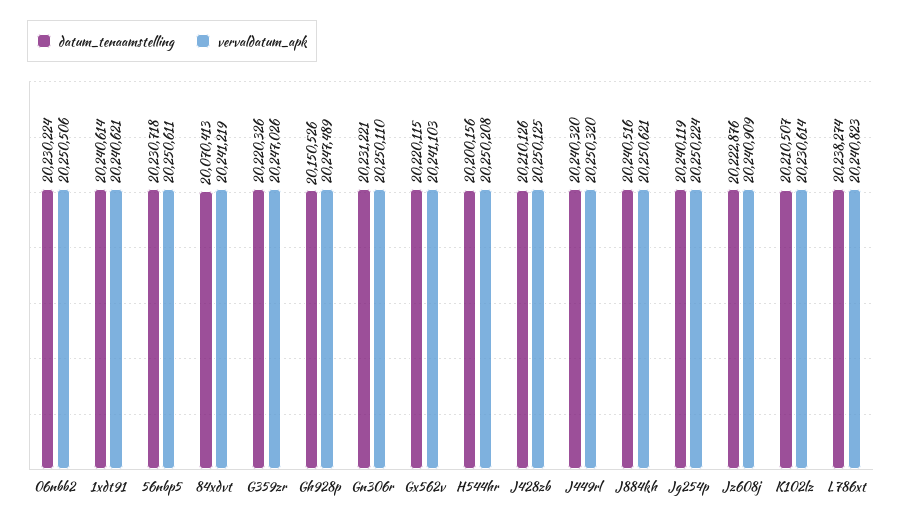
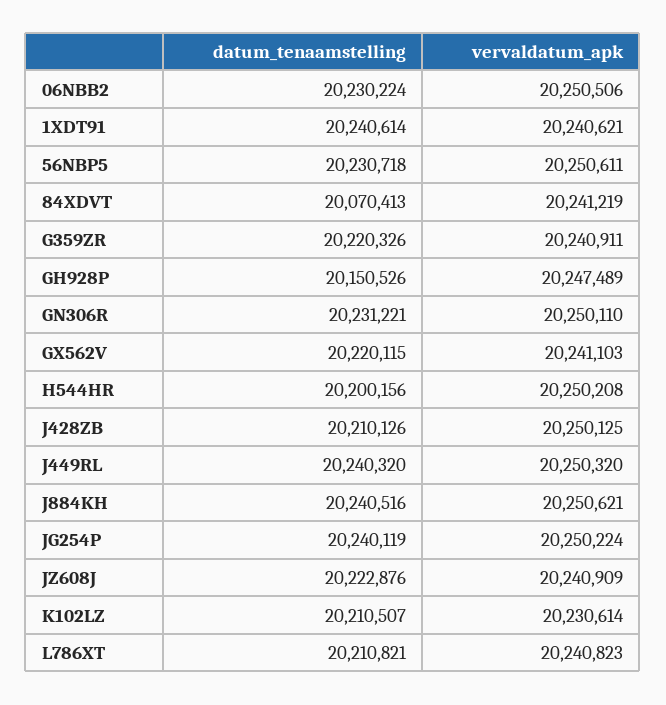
  {
    "datum_tenaamstelling": {
      "06nbb2": 20230224,
      "1xdt91": 20240614,
      "56nbp5": 20230718,
      "84xdvt": 20070413,
      "G359zr": 20220326,
      "Gh928p": 20150526,
      "Gn306r": 20231221,
      "Gx562v": 20220115,
      "H544hr": 20200156,
      "J428zb": 20210126,
      "J449rl": 20240320,
      "J884kh": 20240516,
      "Jg254p": 20240119,
      "Jz608j": 20222876,
      "K102lz": 20210507,
-     "L786xt": 20238274
+     "L786xt": 20210821
    },
    "vervaldatum_apk": {
      "06nbb2": 20250506,
      "1xdt91": 20240621,
      "56nbp5": 20250611,
      "84xdvt": 20241219,
-     "G359zr": 20247026,
+     "G359zr": 20240911,
      "Gh928p": 20247489,
      "Gn306r": 20250110,
      "Gx562v": 20241103,
      "H544hr": 20250208,
      "J428zb": 20250125,
      "J449rl": 20250320,
      "J884kh": 20250621,
      "Jg254p": 20250224,
      "Jz608j": 20240909,
      "K102lz": 20230614,
      "L786xt": 20240823
    }
  }

